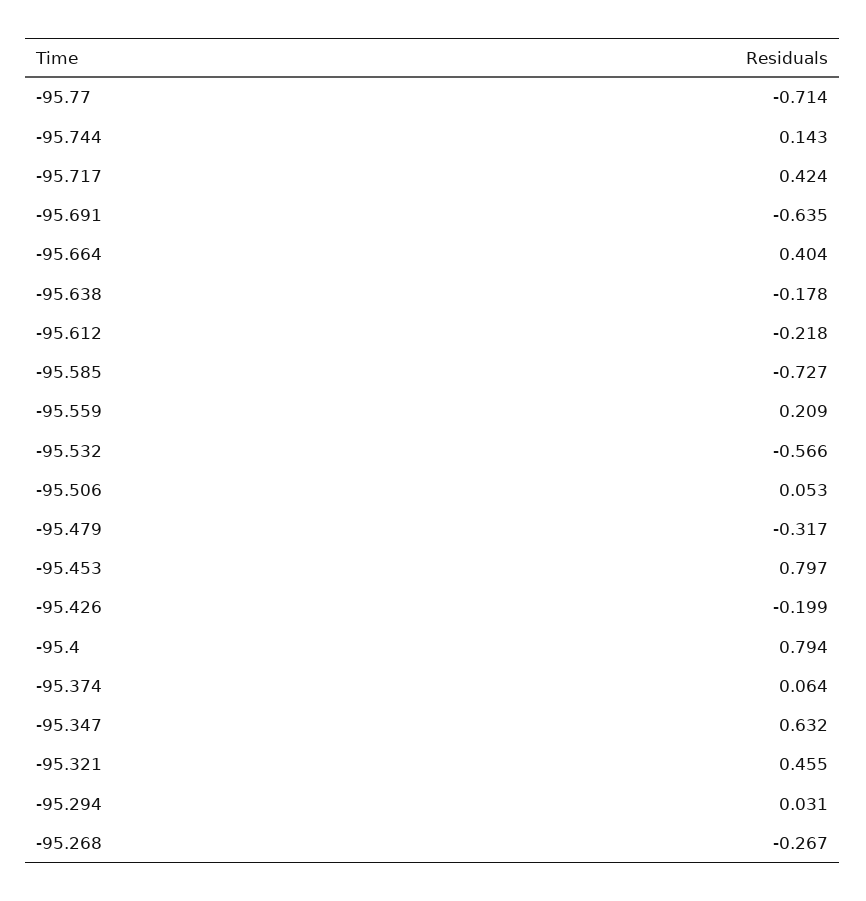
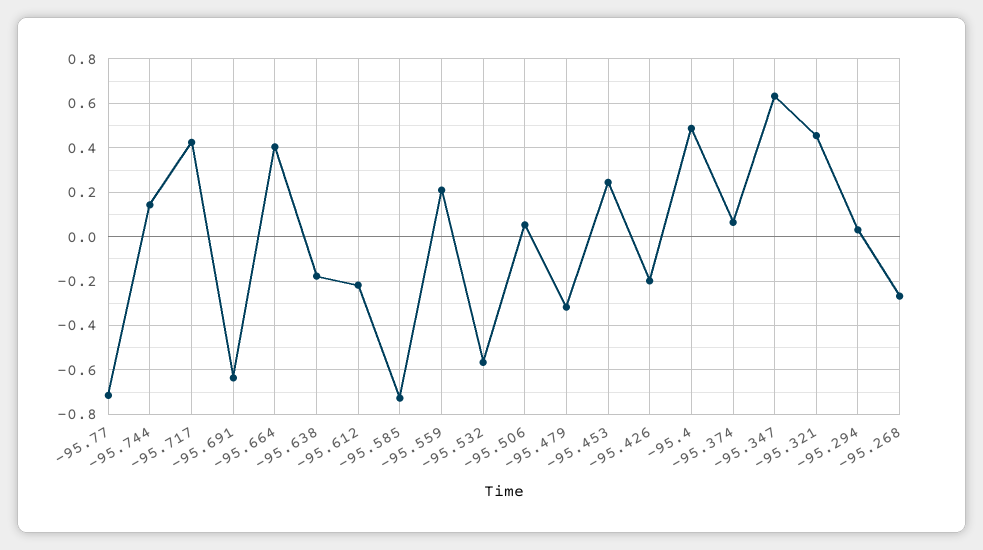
  {
    "-95.77": -0.714,
    "-95.744": 0.143,
    "-95.717": 0.424,
    "-95.691": -0.635,
    "-95.664": 0.404,
    "-95.638": -0.178,
    "-95.612": -0.218,
    "-95.585": -0.727,
    "-95.559": 0.209,
    "-95.532": -0.566,
    "-95.506": 0.053,
    "-95.479": -0.317,
-   "-95.453": 0.797,
+   "-95.453": 0.25,
    "-95.426": -0.199,
-   "-95.4": 0.794,
+   "-95.4": 0.5,
    "-95.374": 0.064,
    "-95.347": 0.632,
    "-95.321": 0.455,
    "-95.294": 0.031,
    "-95.268": -0.267
  }

